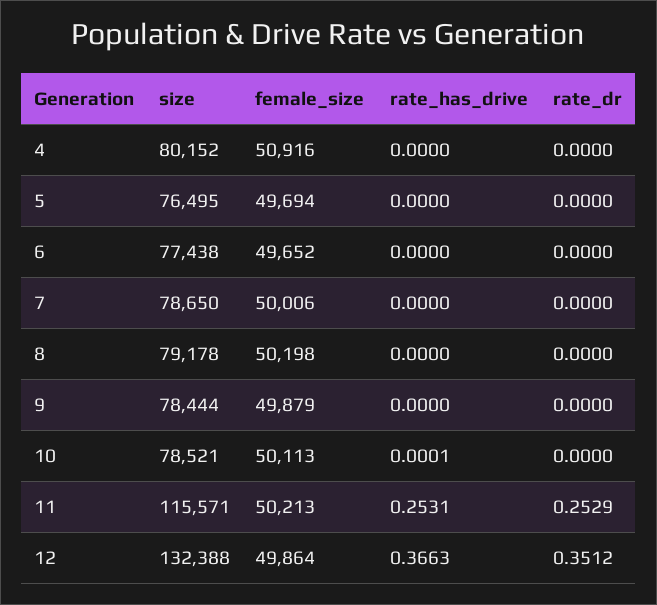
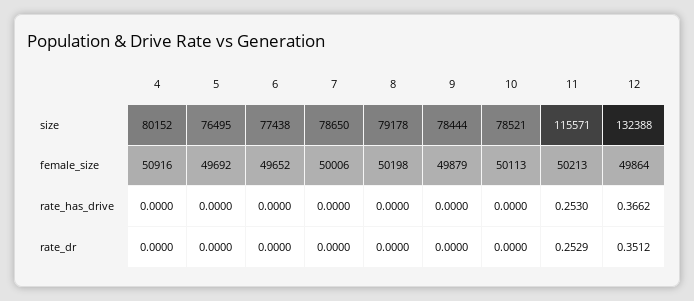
  {
    "size": {
      "4": 80152,
      "5": 76495,
      "6": 77438,
      "7": 78650,
      "8": 79178,
      "9": 78444,
      "10": 78521,
      "11": 115571,
      "12": 132388
    },
    "female_size": {
      "4": 50916,
-     "5": 49694,
+     "5": 49692,
      "6": 49652,
      "7": 50006,
      "8": 50198,
      "9": 49879,
      "10": 50113,
      "11": 50213,
      "12": 49864
    },
    "rate_has_drive": {
      "4": 0,
      "5": 0,
      "6": 0,
      "7": 0,
      "8": 0,
      "9": 0,
-     "10": 0.0001,
+     "10": 0,
-     "11": 0.2531,
+     "11": 0.253,
-     "12": 0.3663
+     "12": 0.3662
    },
    "rate_dr": {
      "4": 0,
      "5": 0,
      "6": 0,
      "7": 0,
      "8": 0,
      "9": 0,
      "10": 0,
      "11": 0.2529,
      "12": 0.3512
    }
  }

